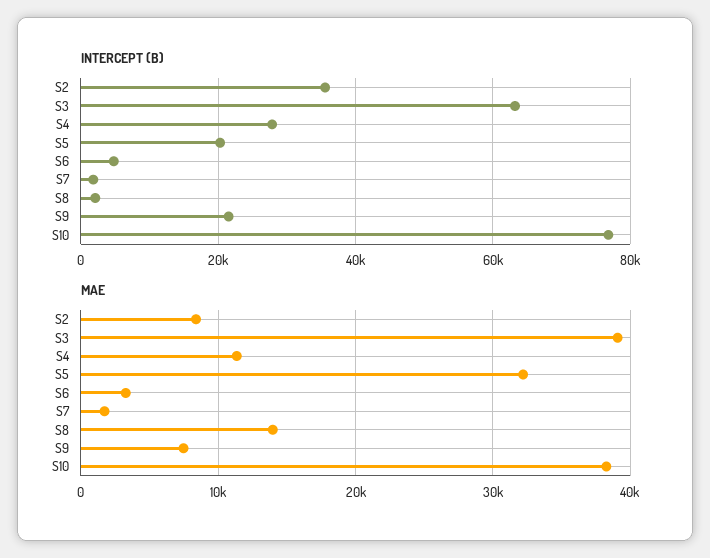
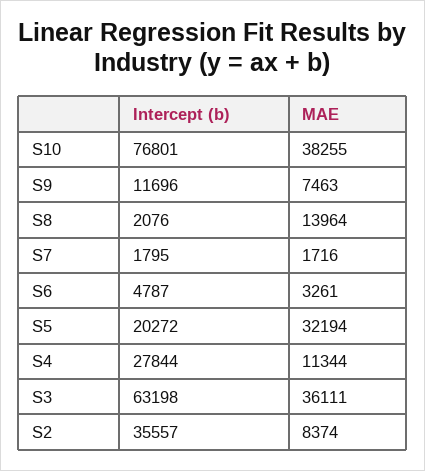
  {
    "INTERCEPT (B)": {
      "S2": 35557,
      "S3": 63198,
      "S4": 27844,
      "S5": 20272,
      "S6": 4787,
      "S7": 1795,
      "S8": 2076,
-     "S9": 22000,
+     "S9": 11696,
      "S10": 76801
    },
    "MAE": {
      "S2": 8374,
-     "S3": 39000,
+     "S3": 36111,
      "S4": 11344,
      "S5": 32194,
      "S6": 3261,
      "S7": 1716,
      "S8": 13964,
      "S9": 7463,
      "S10": 38255
    }
  }

